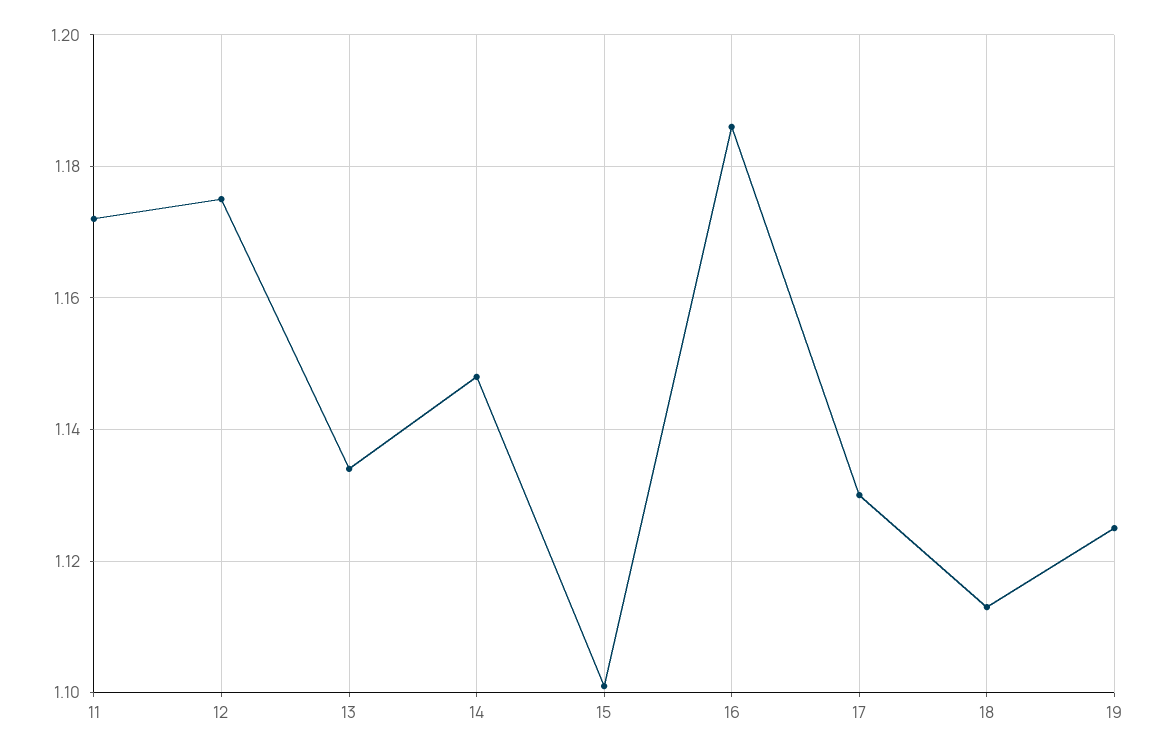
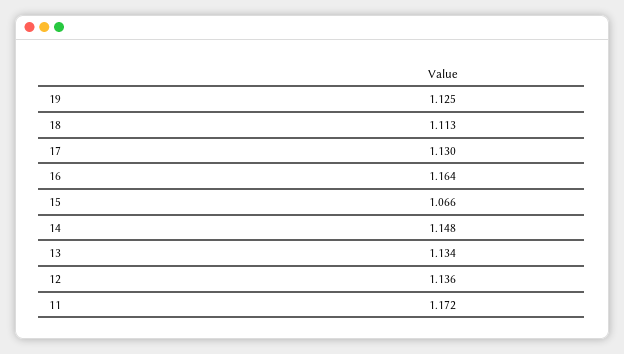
  {
    "11": 1.172,
-   "12": 1.175,
+   "12": 1.136,
    "13": 1.134,
    "14": 1.148,
-   "15": 1.1,
+   "15": 1.066,
-   "16": 1.185,
+   "16": 1.164,
    "17": 1.13,
    "18": 1.113,
    "19": 1.125
  }

